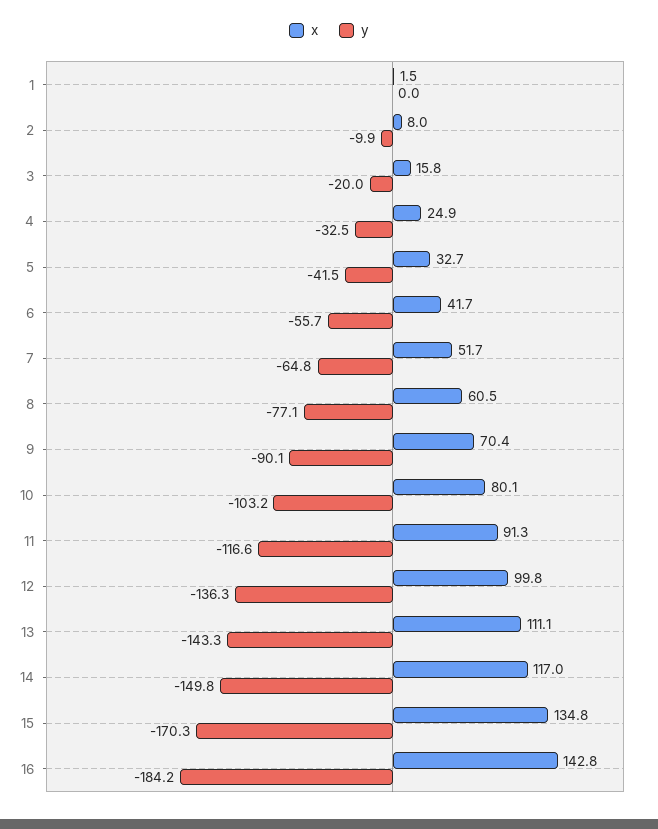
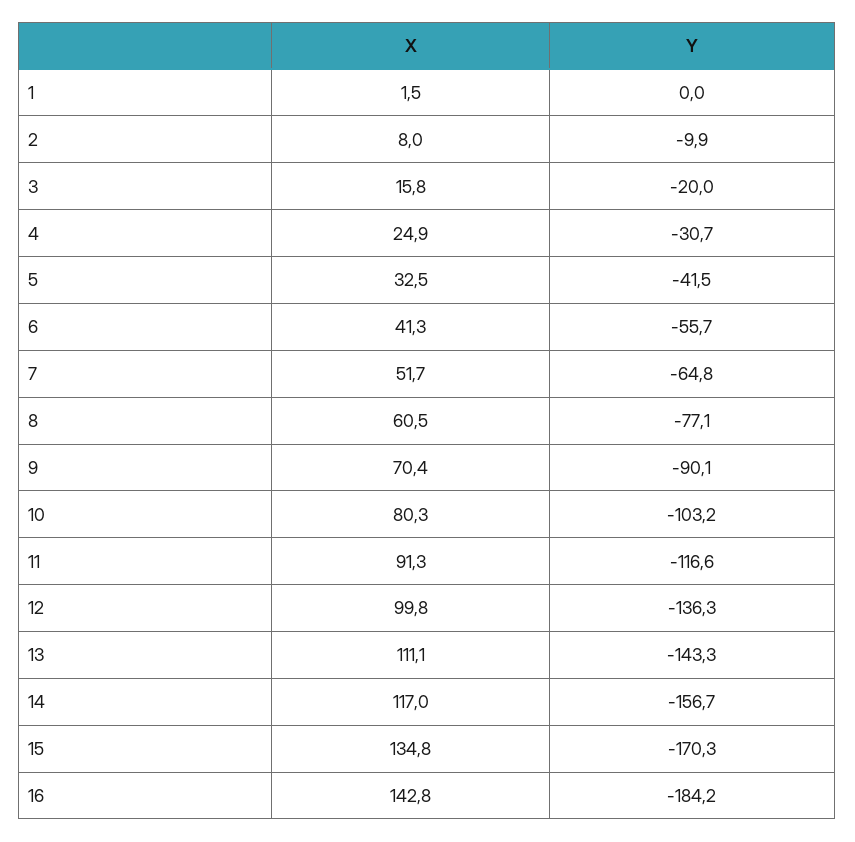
  {
    "x": {
      "1": 1.5,
      "2": 8,
      "3": 15.8,
      "4": 24.9,
-     "5": 32.7,
+     "5": 32.5,
-     "6": 41.7,
+     "6": 41.3,
      "7": 51.7,
      "8": 60.5,
      "9": 70.4,
-     "10": 80.1,
+     "10": 80.3,
      "11": 91.3,
      "12": 99.8,
      "13": 111.1,
      "14": 117,
      "15": 134.8,
      "16": 142.8
    },
    "y": {
      "1": 0,
      "2": -9.9,
      "3": -20,
-     "4": -32.5,
+     "4": -30.7,
      "5": -41.5,
      "6": -55.7,
      "7": -64.8,
      "8": -77.1,
      "9": -90.1,
      "10": -103.2,
      "11": -116.6,
      "12": -136.3,
      "13": -143.3,
-     "14": -149.8,
+     "14": -156.7,
      "15": -170.3,
      "16": -184.2
    }
  }

